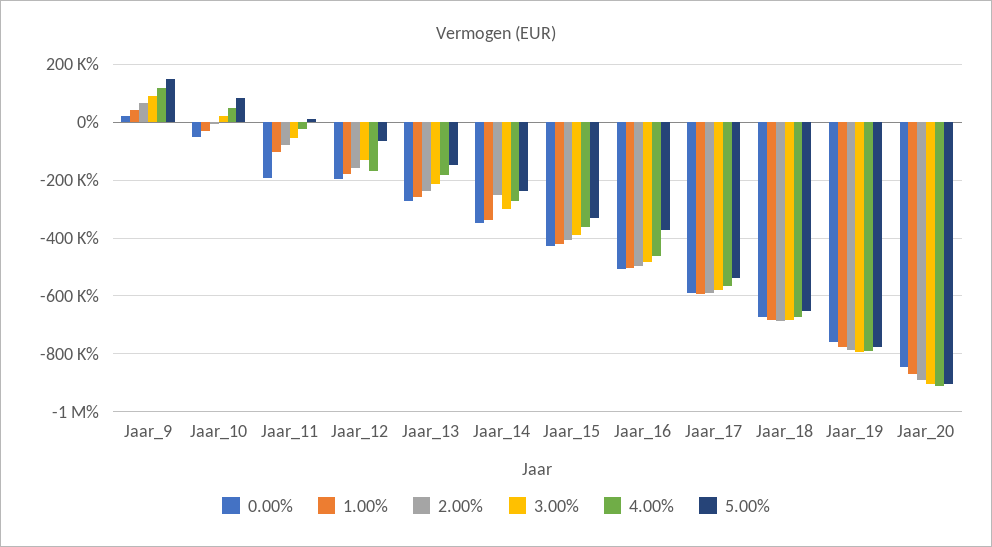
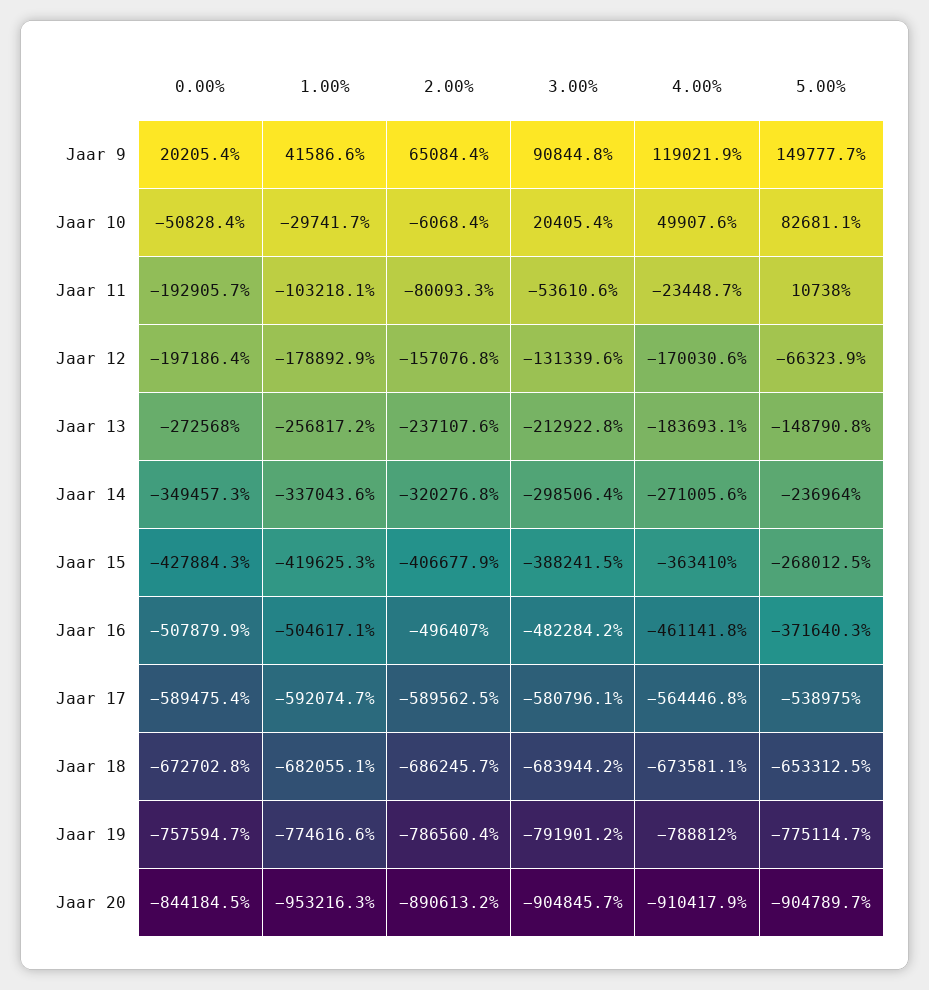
  {
    "0.00%": {
      "Jaar_9": 20205.4,
      "Jaar_10": -50828.4,
      "Jaar_11": -192905.7,
      "Jaar_12": -197186.4,
      "Jaar_13": -272568,
      "Jaar_14": -349457.3,
      "Jaar_15": -427884.3,
      "Jaar_16": -507879.9,
      "Jaar_17": -589475.4,
      "Jaar_18": -672702.8,
      "Jaar_19": -757594.7,
      "Jaar_20": -844184.5
    },
    "1.00%": {
      "Jaar_9": 41586.6,
      "Jaar_10": -29741.7,
      "Jaar_11": -103218.1,
      "Jaar_12": -178892.9,
      "Jaar_13": -256817.2,
      "Jaar_14": -337043.6,
      "Jaar_15": -419625.3,
      "Jaar_16": -504617.1,
      "Jaar_17": -592074.7,
      "Jaar_18": -682055.1,
      "Jaar_19": -774616.6,
-     "Jaar_20": -875000
+     "Jaar_20": -953216.3
    },
    "2.00%": {
      "Jaar_9": 65084.4,
      "Jaar_10": -6068.4,
      "Jaar_11": -80093.3,
      "Jaar_12": -157076.8,
      "Jaar_13": -237107.6,
-     "Jaar_14": -250000,
+     "Jaar_14": -320276.8,
      "Jaar_15": -406677.9,
      "Jaar_16": -496407,
      "Jaar_17": -589562.5,
      "Jaar_18": -686245.7,
      "Jaar_19": -786560.4,
      "Jaar_20": -890613.2
    },
    "3.00%": {
      "Jaar_9": 90844.8,
      "Jaar_10": 20405.4,
      "Jaar_11": -53610.6,
      "Jaar_12": -131339.6,
      "Jaar_13": -212922.8,
      "Jaar_14": -298506.4,
      "Jaar_15": -388241.5,
      "Jaar_16": -482284.2,
      "Jaar_17": -580796.1,
      "Jaar_18": -683944.2,
      "Jaar_19": -791901.2,
      "Jaar_20": -904845.7
    },
    "4.00%": {
      "Jaar_9": 119021.9,
      "Jaar_10": 49907.6,
      "Jaar_11": -23448.7,
      "Jaar_12": -170030.6,
      "Jaar_13": -183693.1,
      "Jaar_14": -271005.6,
      "Jaar_15": -363410,
      "Jaar_16": -461141.8,
      "Jaar_17": -564446.8,
      "Jaar_18": -673581.1,
      "Jaar_19": -788812,
      "Jaar_20": -910417.9
    },
    "5.00%": {
      "Jaar_9": 149777.7,
      "Jaar_10": 82681.1,
      "Jaar_11": 10738,
      "Jaar_12": -66323.9,
      "Jaar_13": -148790.8,
      "Jaar_14": -236964,
-     "Jaar_15": -325000,
+     "Jaar_15": -268012.5,
      "Jaar_16": -371640.3,
      "Jaar_17": -538975,
      "Jaar_18": -653312.5,
      "Jaar_19": -775114.7,
      "Jaar_20": -904789.7
    }
  }

